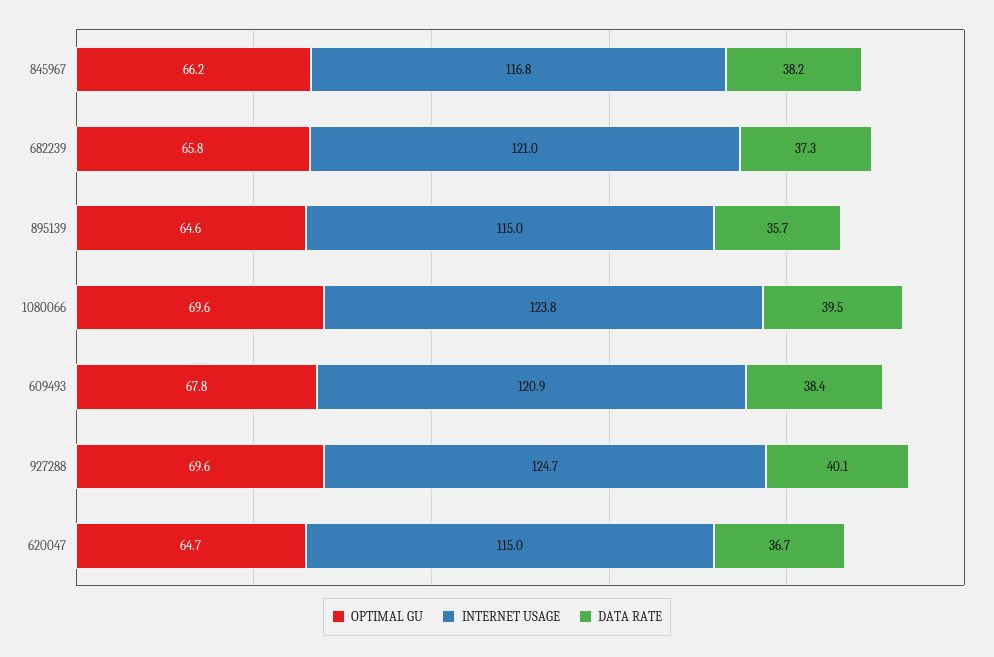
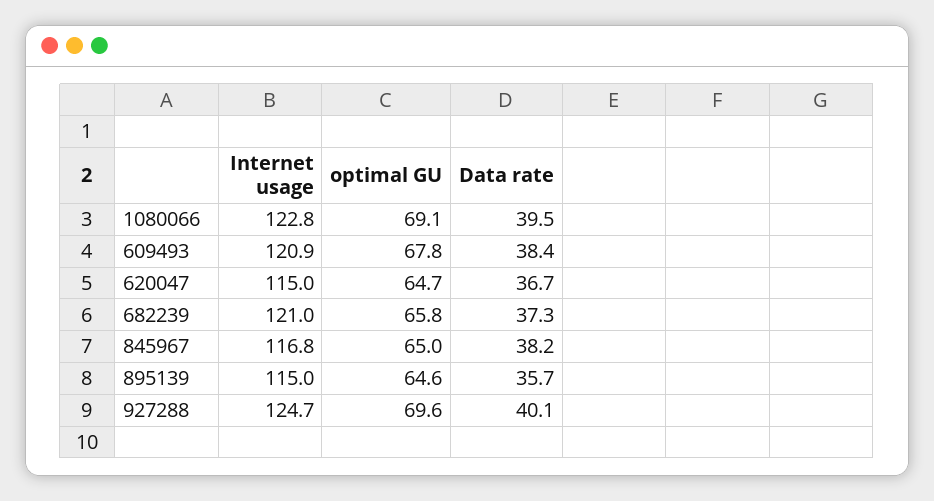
  {
    "OPTIMAL GU": {
-     "845967": 66.2,
+     "845967": 65,
      "682239": 65.8,
      "895139": 64.6,
-     "1080066": 69.6,
+     "1080066": 69.1,
      "609493": 67.8,
      "927288": 69.6,
      "620047": 64.7
    },
    "INTERNET USAGE": {
      "845967": 116.8,
      "682239": 121,
      "895139": 115,
-     "1080066": 123.8,
+     "1080066": 122.8,
      "609493": 120.9,
      "927288": 124.7,
      "620047": 115
    },
    "DATA RATE": {
      "845967": 38.2,
      "682239": 37.3,
      "895139": 35.7,
      "1080066": 39.5,
      "609493": 38.4,
      "927288": 40.1,
      "620047": 36.7
    }
  }

